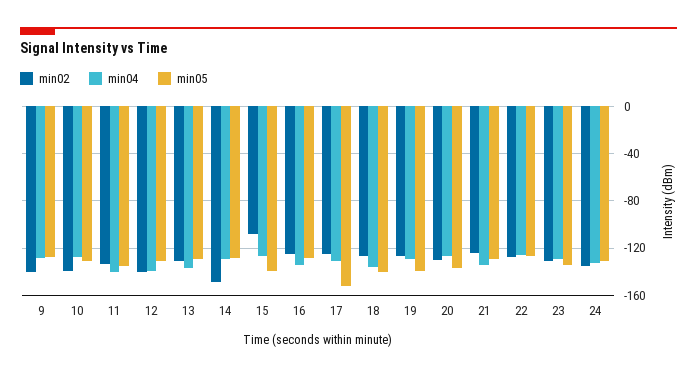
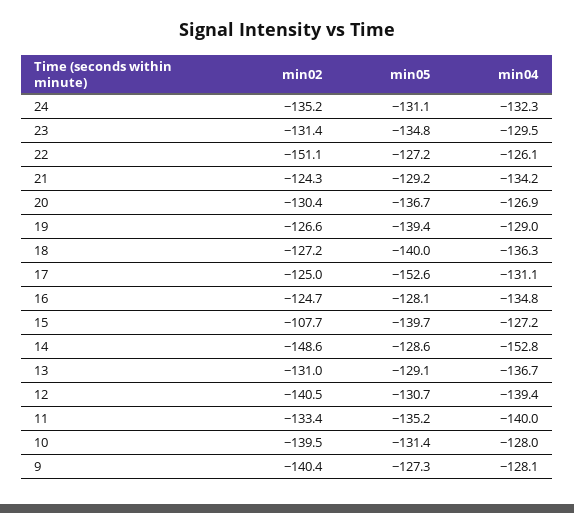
  {
    "min02": {
      "9": -140.4,
      "10": -139.5,
      "11": -133.4,
      "12": -140.5,
      "13": -131,
      "14": -148.6,
      "15": -107.7,
      "16": -124.7,
      "17": -125,
      "18": -127.2,
      "19": -126.6,
      "20": -130.4,
      "21": -124.3,
-     "22": -130,
+     "22": -151.1,
      "23": -131.4,
      "24": -135.2
    },
    "min04": {
      "9": -128.1,
      "10": -128,
      "11": -140,
      "12": -139.4,
      "13": -136.7,
-     "14": -130,
+     "14": -152.8,
      "15": -127.2,
      "16": -134.8,
      "17": -131.1,
      "18": -136.3,
      "19": -129,
      "20": -126.9,
      "21": -134.2,
      "22": -126.1,
      "23": -129.5,
      "24": -132.3
    },
    "min05": {
      "9": -127.3,
      "10": -131.4,
      "11": -135.2,
      "12": -130.7,
      "13": -129.1,
      "14": -128.6,
      "15": -139.7,
      "16": -128.1,
      "17": -152.6,
      "18": -140,
      "19": -139.4,
      "20": -136.7,
      "21": -129.2,
      "22": -127.2,
      "23": -134.8,
      "24": -131.1
    }
  }

